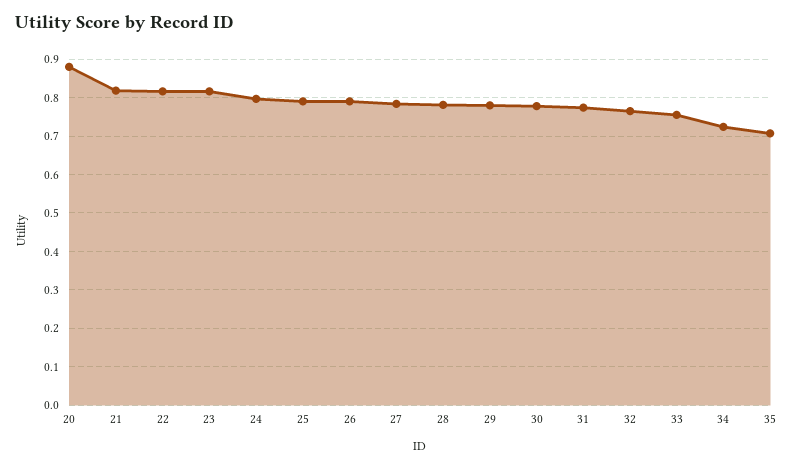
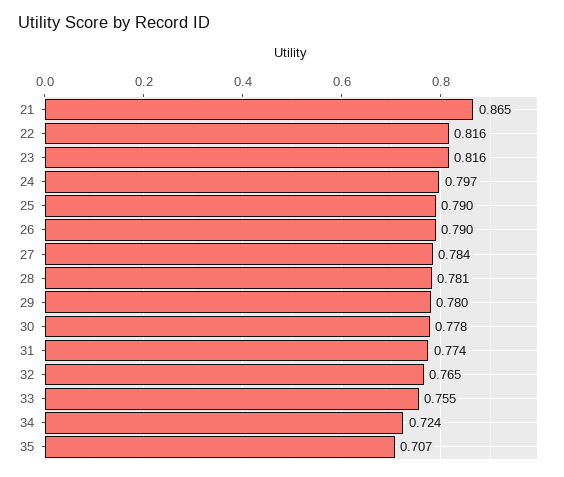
  {
-   "20": 0.88,
-   "21": 0.82,
+   "21": 0.865,
    "22": 0.816,
    "23": 0.816,
    "24": 0.797,
    "25": 0.79,
    "26": 0.79,
    "27": 0.784,
    "28": 0.781,
    "29": 0.78,
    "30": 0.778,
    "31": 0.774,
    "32": 0.765,
    "33": 0.755,
    "34": 0.724,
    "35": 0.707
  }

